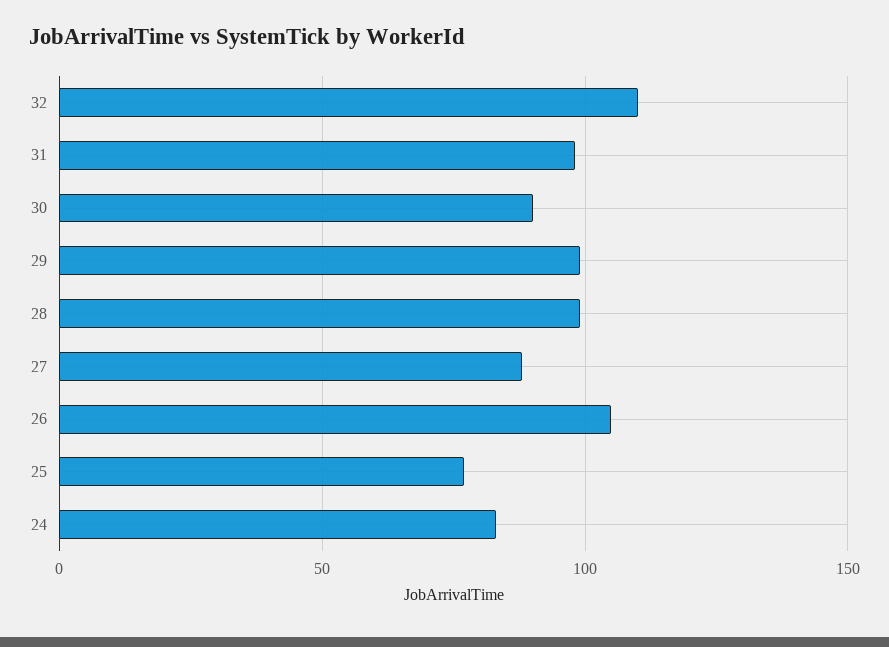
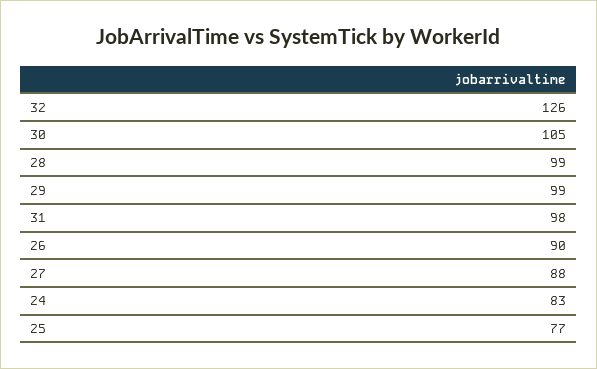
  {
-   "32": 110,
+   "32": 126,
    "31": 98,
-   "30": 90,
+   "30": 105,
    "29": 99,
    "28": 99,
    "27": 88,
-   "26": 105,
+   "26": 90,
    "25": 77,
    "24": 83
  }

